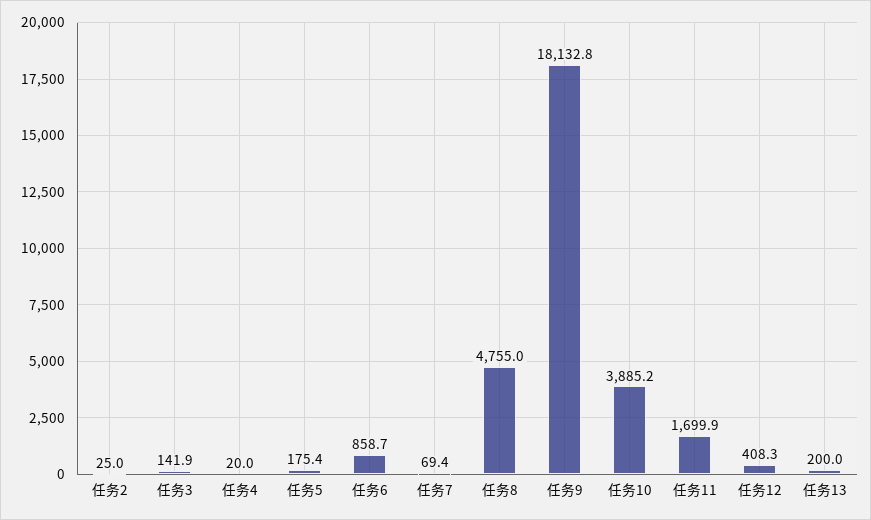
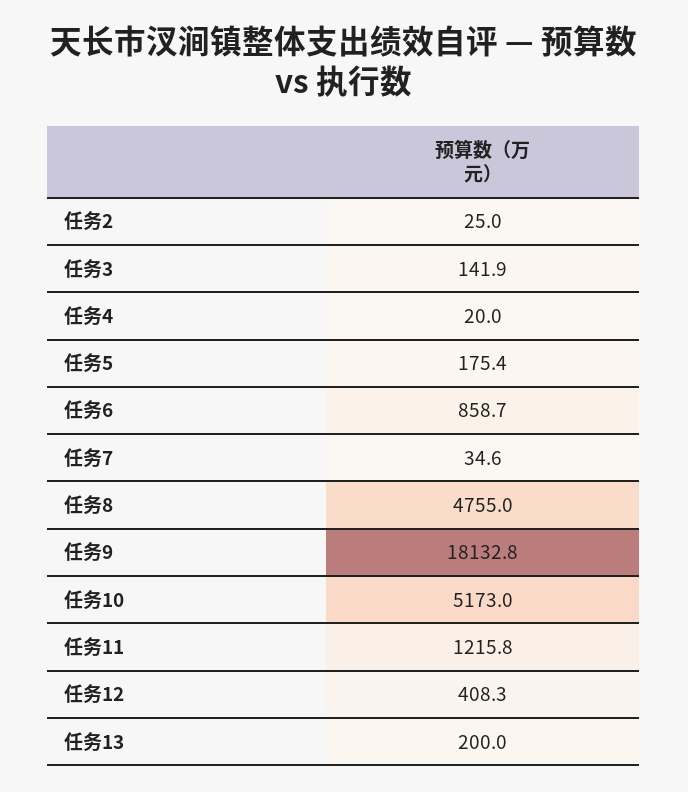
  {
    "任务2": 25,
    "任务3": 141.9,
    "任务4": 20,
    "任务5": 175.4,
    "任务6": 858.7,
-   "任务7": 69.4,
+   "任务7": 34.6,
    "任务8": 4755,
    "任务9": 18132.8,
-   "任务10": 3885.2,
+   "任务10": 5173,
-   "任务11": 1699.9,
+   "任务11": 1215.8,
    "任务12": 408.3,
    "任务13": 200
  }

